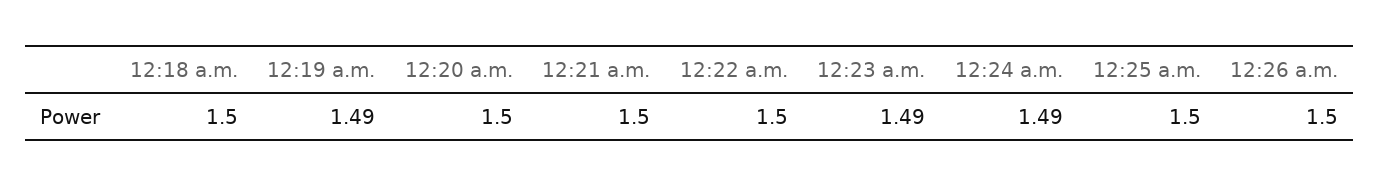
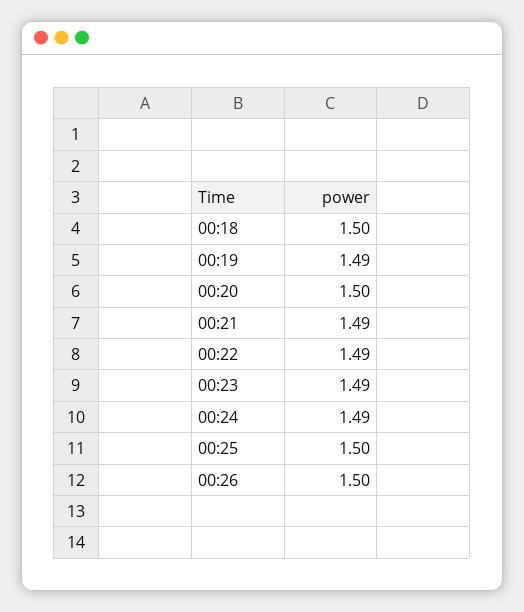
  {
    "12:18 a.m.": 1.5,
    "12:19 a.m.": 1.49,
    "12:20 a.m.": 1.5,
-   "12:21 a.m.": 1.5,
+   "12:21 a.m.": 1.49,
-   "12:22 a.m.": 1.5,
+   "12:22 a.m.": 1.49,
    "12:23 a.m.": 1.49,
    "12:24 a.m.": 1.49,
    "12:25 a.m.": 1.5,
    "12:26 a.m.": 1.5
  }

